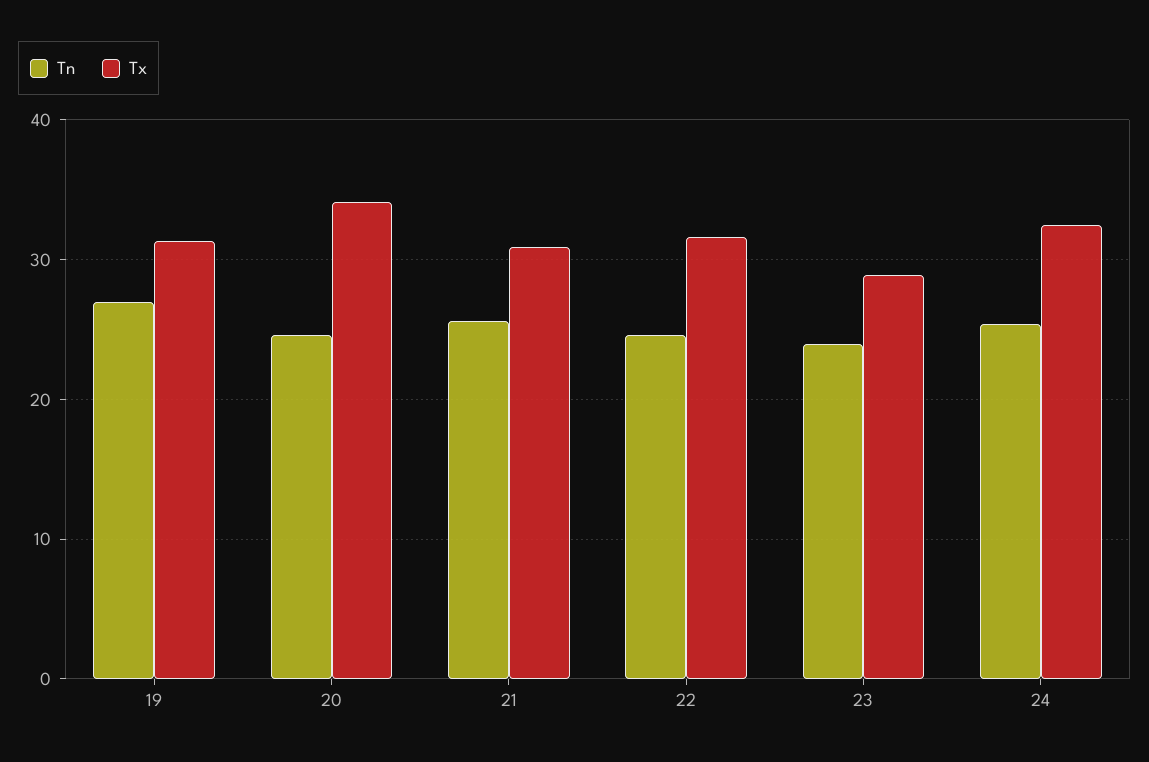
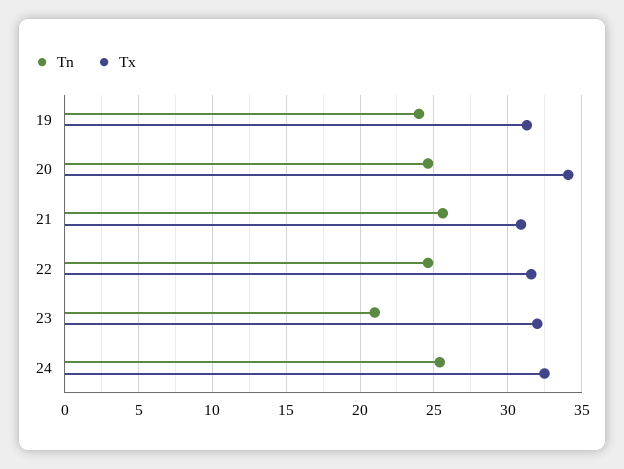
  {
    "Tn": {
-     "19": 27,
+     "19": 24,
      "20": 24.5,
      "21": 25.5,
      "22": 24.5,
-     "23": 24,
+     "23": 21,
      "24": 25.5
    },
    "Tx": {
      "19": 31.5,
      "20": 34,
      "21": 31,
      "22": 31.5,
-     "23": 29,
+     "23": 32,
      "24": 32.5
    }
  }

